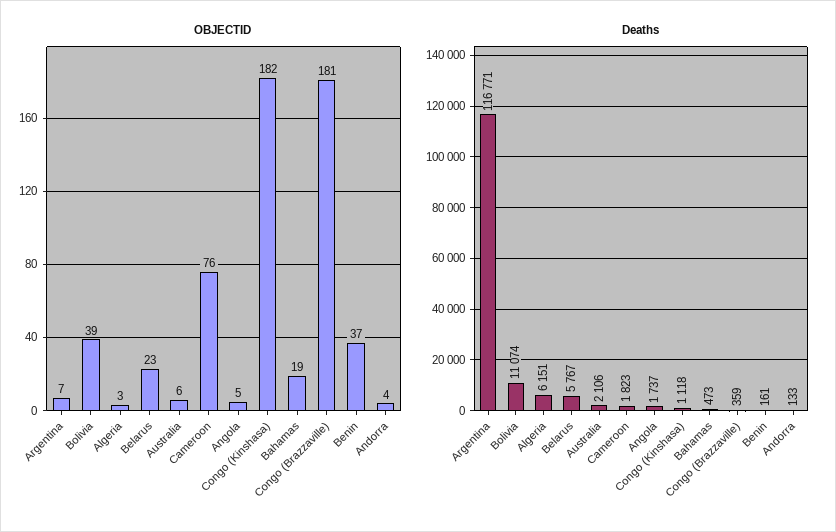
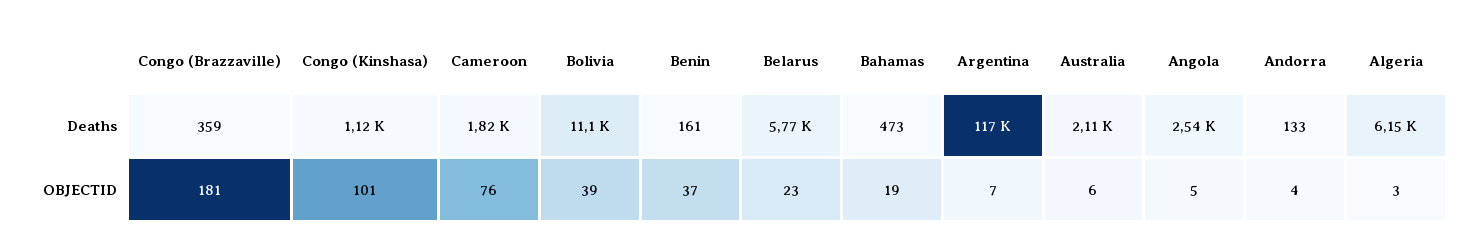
  {
    "OBJECTID": {
      "Argentina": 7,
      "Bolivia": 39,
      "Algeria": 3,
      "Belarus": 23,
      "Australia": 6,
      "Cameroon": 76,
      "Angola": 5,
-     "Congo (Kinshasa)": 182,
+     "Congo (Kinshasa)": 101,
      "Bahamas": 19,
      "Congo (Brazzaville)": 181,
      "Benin": 37,
      "Andorra": 4
    },
    "Deaths": {
      "Argentina": 116771,
      "Bolivia": 11074,
      "Algeria": 6151,
      "Belarus": 5767,
      "Australia": 2106,
      "Cameroon": 1823,
-     "Angola": 1737,
+     "Angola": 2540,
      "Congo (Kinshasa)": 1118,
      "Bahamas": 473,
      "Congo (Brazzaville)": 359,
      "Benin": 161,
      "Andorra": 133
    }
  }

